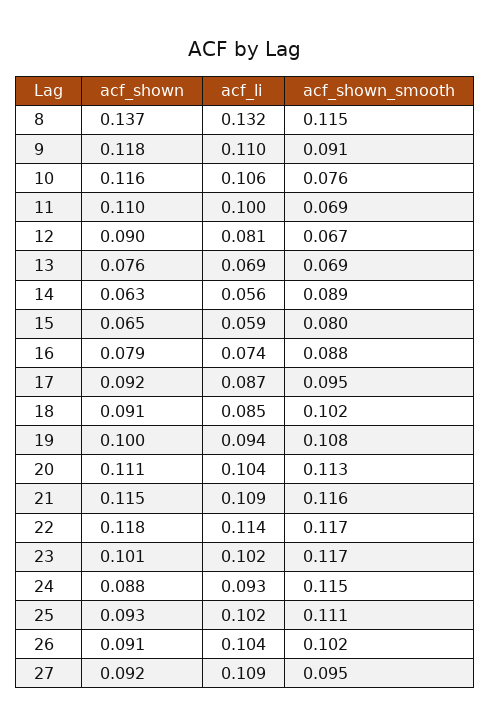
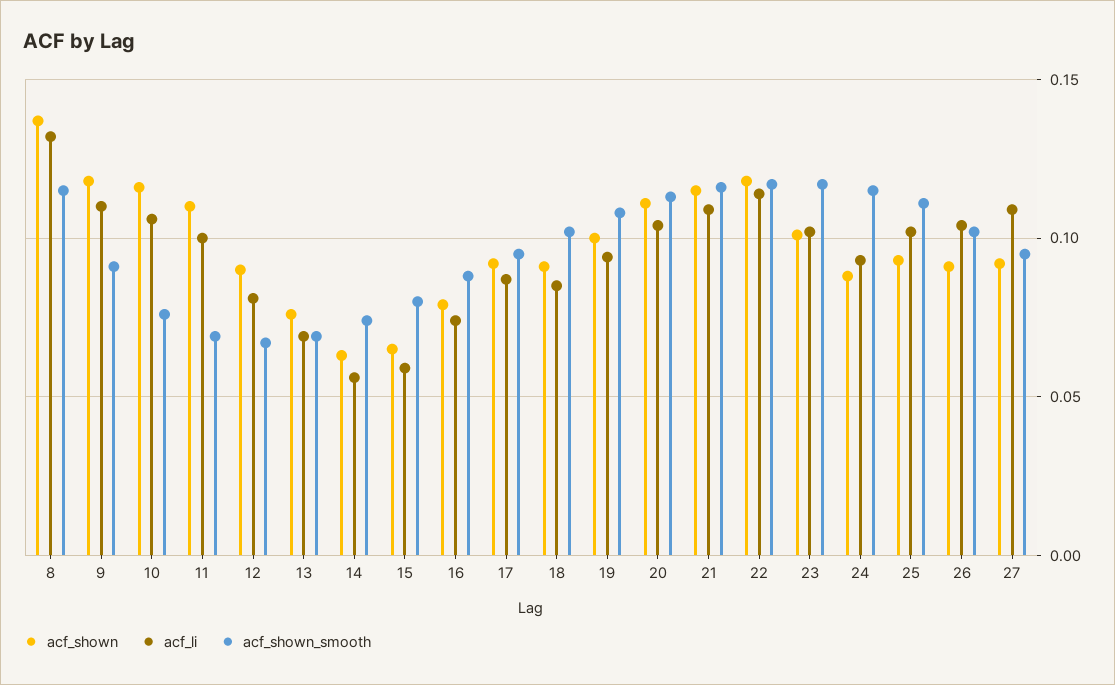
  {
    "acf_shown": {
      "8": 0.137,
      "9": 0.118,
      "10": 0.116,
      "11": 0.11,
      "12": 0.09,
      "13": 0.076,
      "14": 0.063,
      "15": 0.065,
      "16": 0.079,
      "17": 0.092,
      "18": 0.091,
      "19": 0.1,
      "20": 0.111,
      "21": 0.115,
      "22": 0.118,
      "23": 0.101,
      "24": 0.088,
      "25": 0.093,
      "26": 0.091,
      "27": 0.092
    },
    "acf_li": {
      "8": 0.132,
      "9": 0.11,
      "10": 0.106,
      "11": 0.1,
      "12": 0.081,
      "13": 0.069,
      "14": 0.056,
      "15": 0.059,
      "16": 0.074,
      "17": 0.087,
      "18": 0.085,
      "19": 0.094,
      "20": 0.104,
      "21": 0.109,
      "22": 0.114,
      "23": 0.102,
      "24": 0.093,
      "25": 0.102,
      "26": 0.104,
      "27": 0.109
    },
    "acf_shown_smooth": {
      "8": 0.115,
      "9": 0.091,
      "10": 0.076,
      "11": 0.069,
      "12": 0.067,
      "13": 0.069,
-     "14": 0.089,
+     "14": 0.075,
      "15": 0.08,
      "16": 0.088,
      "17": 0.095,
      "18": 0.102,
      "19": 0.108,
      "20": 0.113,
      "21": 0.116,
      "22": 0.117,
      "23": 0.117,
      "24": 0.115,
      "25": 0.111,
      "26": 0.102,
      "27": 0.095
    }
  }

